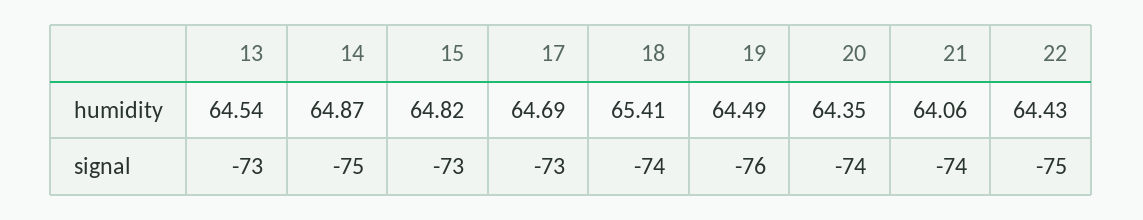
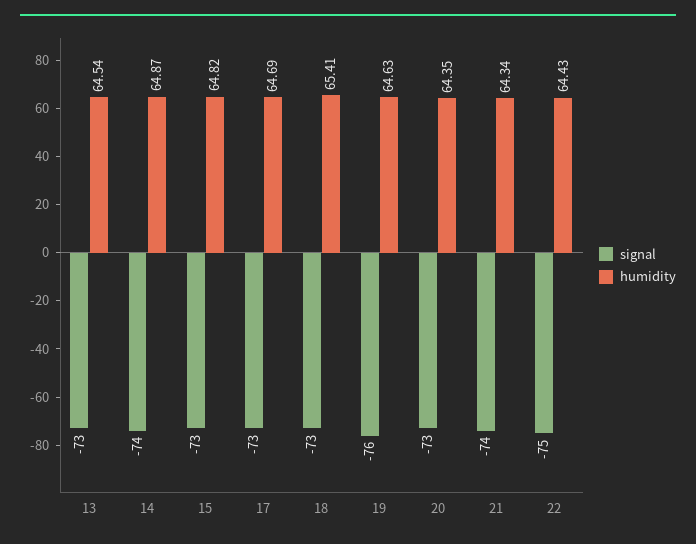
  {
    "humidity": {
      "13": 64.54,
      "14": 64.87,
      "15": 64.82,
      "17": 64.69,
      "18": 65.41,
-     "19": 64.49,
+     "19": 64.63,
      "20": 64.35,
-     "21": 64.06,
+     "21": 64.34,
      "22": 64.43
    },
    "signal": {
      "13": -73,
-     "14": -75,
+     "14": -74,
      "15": -73,
      "17": -73,
-     "18": -74,
+     "18": -73,
      "19": -76,
-     "20": -74,
+     "20": -73,
      "21": -74,
      "22": -75
    }
  }

